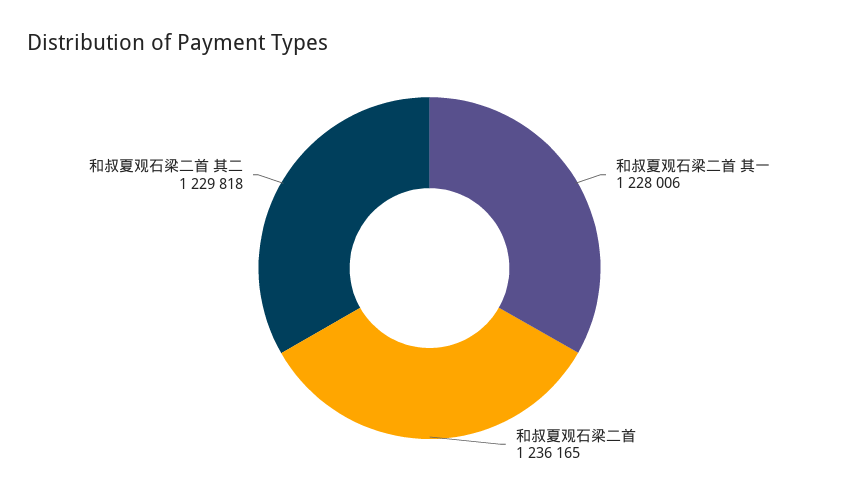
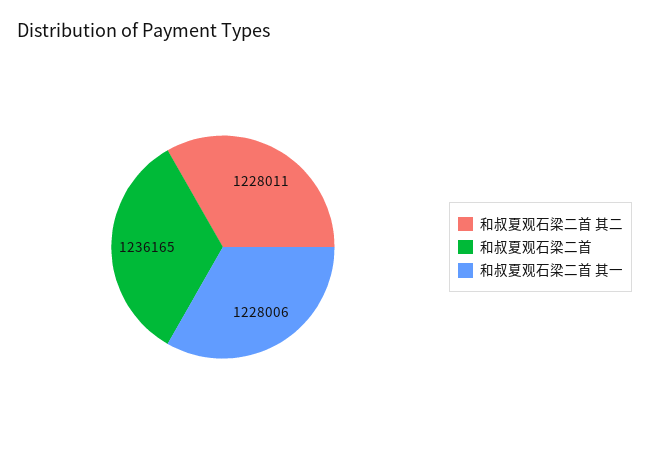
  {
    "和叔夏观石梁二首 其一": 1228006,
    "和叔夏观石梁二首": 1236165,
-   "和叔夏观石梁二首 其二": 1229818
+   "和叔夏观石梁二首 其二": 1228011
  }

